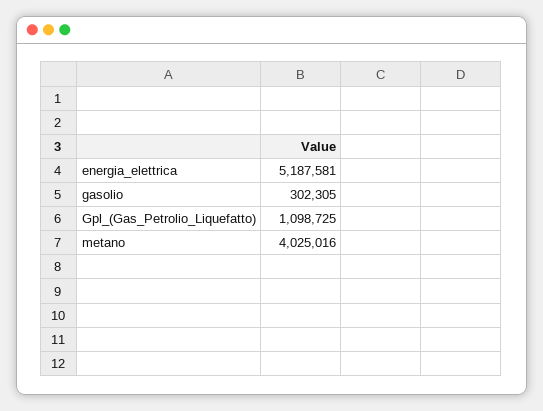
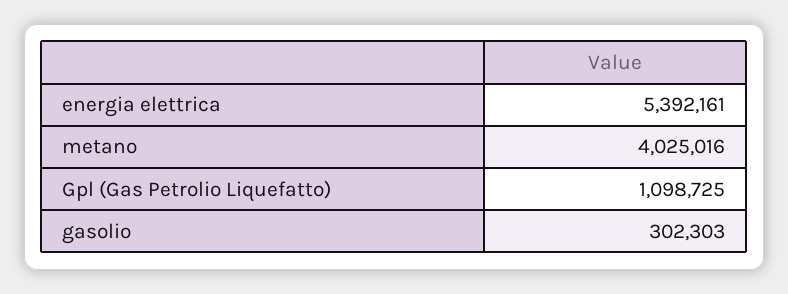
  {
-   "energia_elettrica": 5187581,
+   "energia_elettrica": 5392161,
-   "gasolio": 302305,
+   "gasolio": 302303,
    "Gpl_(Gas_Petrolio_Liquefatto)": 1098725,
    "metano": 4025016
  }

